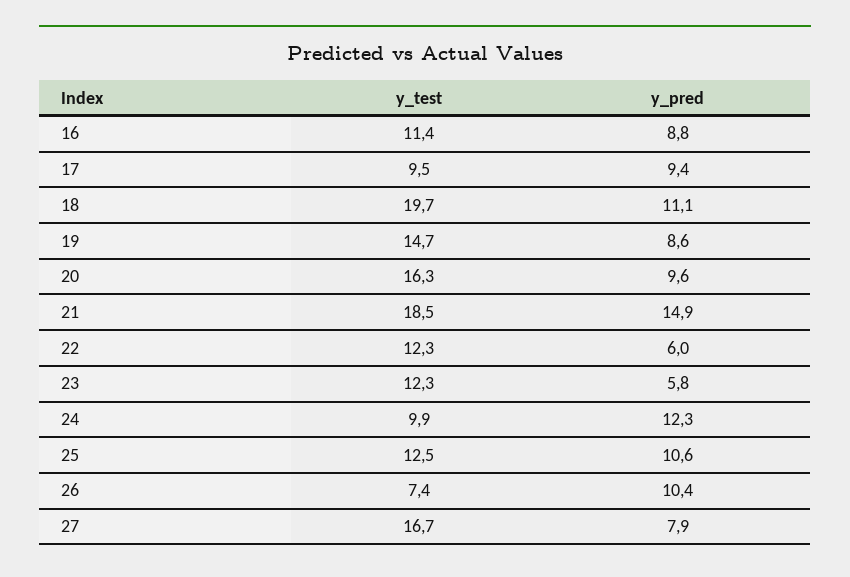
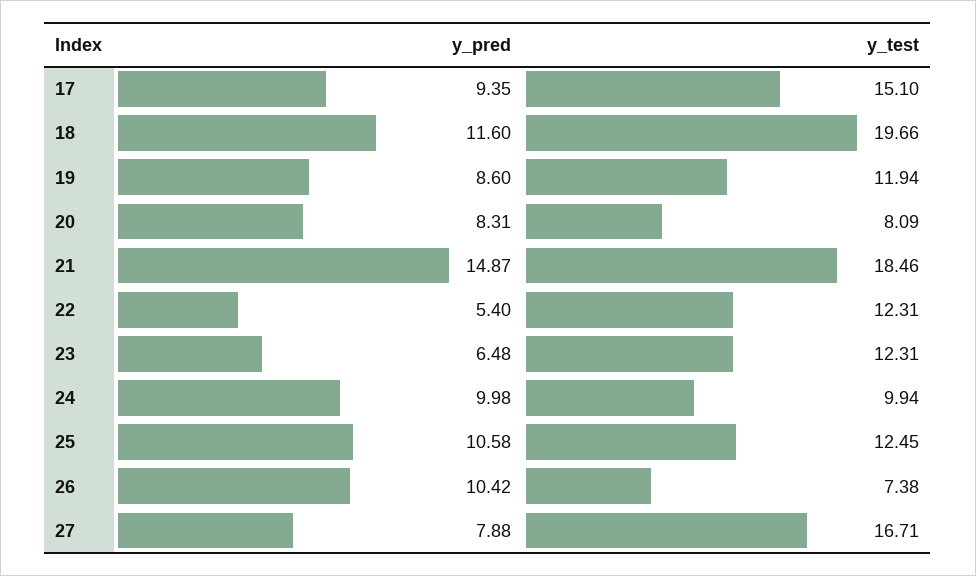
  {
    "y_test": {
-     "16": 11.4,
-     "17": 9.5,
+     "17": 15.1,
      "18": 19.66,
-     "19": 14.7,
+     "19": 11.94,
-     "20": 16.3,
+     "20": 8.09,
      "21": 18.46,
      "22": 12.31,
      "23": 12.31,
      "24": 9.94,
      "25": 12.45,
      "26": 7.38,
      "27": 16.71
    },
    "y_pred": {
-     "16": 8.8,
      "17": 9.35,
-     "18": 11.1,
+     "18": 11.6,
      "19": 8.6,
-     "20": 9.6,
+     "20": 8.31,
      "21": 14.87,
-     "22": 6,
+     "22": 5.4,
-     "23": 5.8,
+     "23": 6.48,
-     "24": 12.3,
+     "24": 9.98,
      "25": 10.58,
      "26": 10.42,
      "27": 7.88
    }
  }

